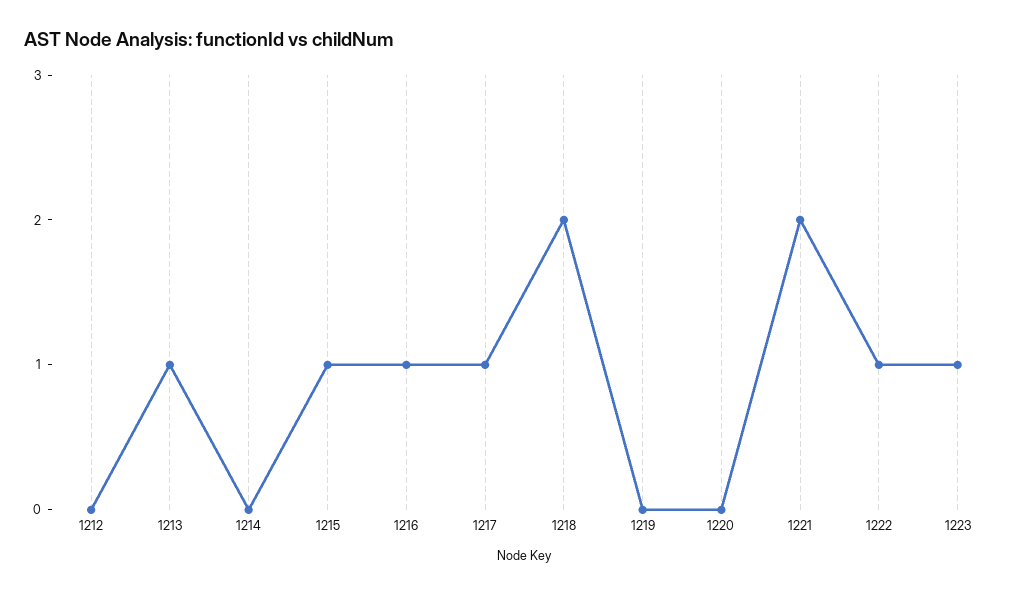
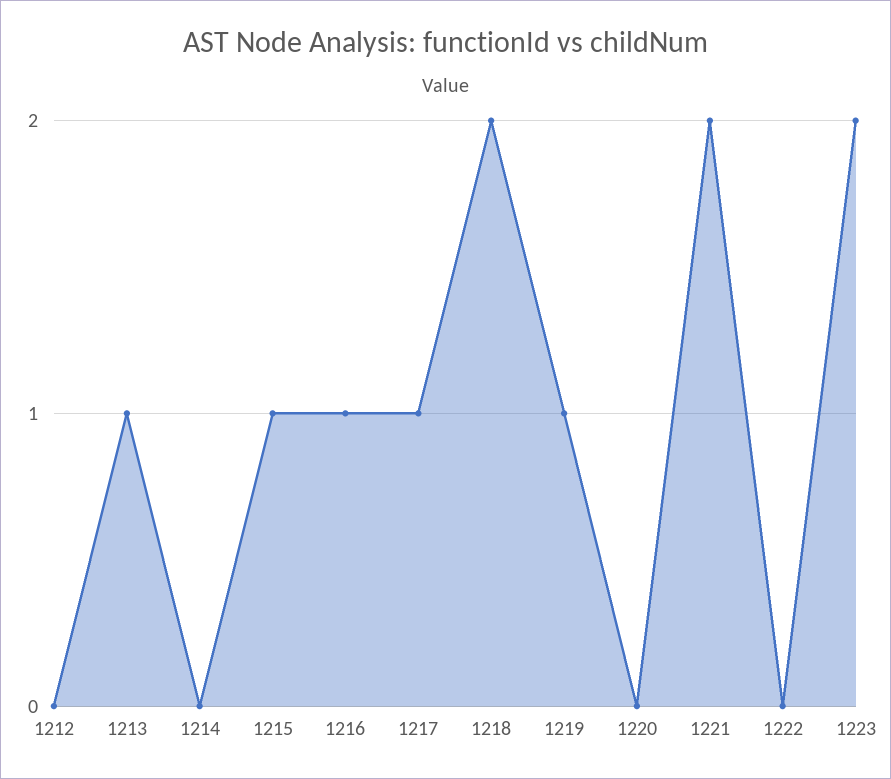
  {
    "1212": 0,
    "1213": 1,
    "1214": 0,
    "1215": 1,
    "1216": 1,
    "1217": 1,
    "1218": 2,
-   "1219": 0,
+   "1219": 1,
    "1220": 0,
    "1221": 2,
-   "1222": 1,
+   "1222": 0,
-   "1223": 1
+   "1223": 2
  }

